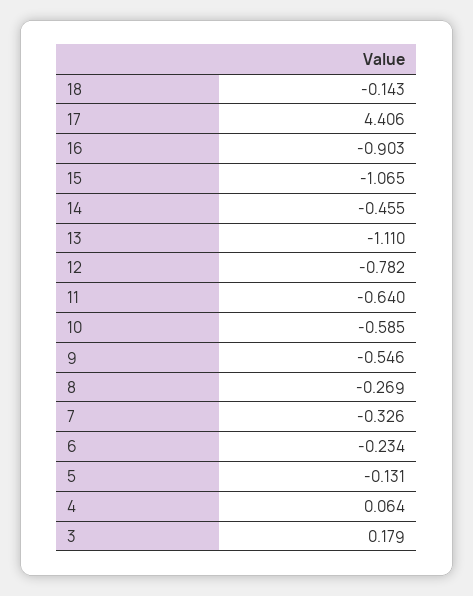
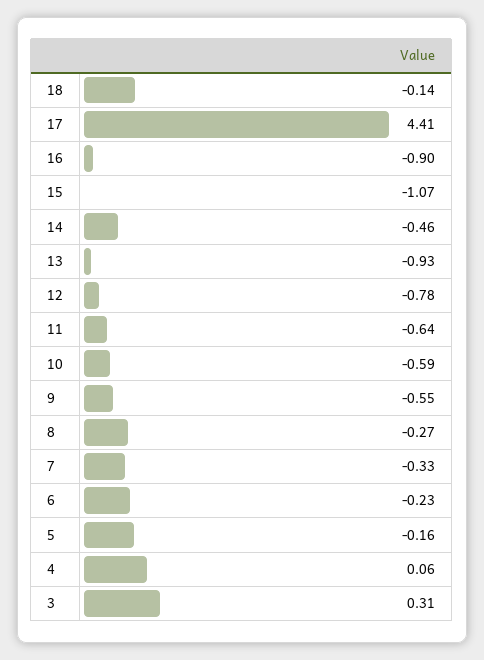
  {
    "18": -0.143,
    "17": 4.406,
    "16": -0.903,
    "15": -1.065,
    "14": -0.455,
-   "13": -1.11,
+   "13": -0.93,
    "12": -0.782,
    "11": -0.64,
    "10": -0.585,
    "9": -0.546,
    "8": -0.269,
    "7": -0.326,
    "6": -0.234,
-   "5": -0.131,
+   "5": -0.16,
    "4": 0.064,
-   "3": 0.179
+   "3": 0.31
  }

